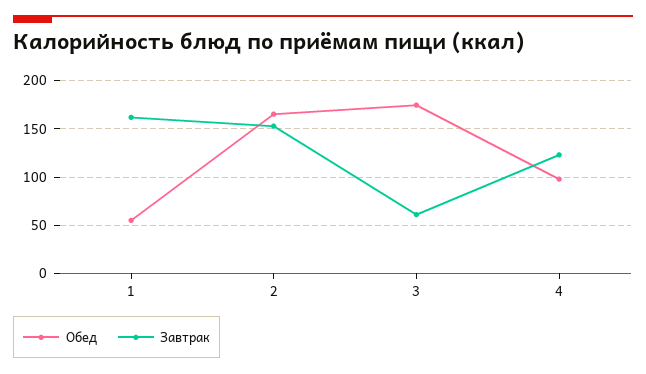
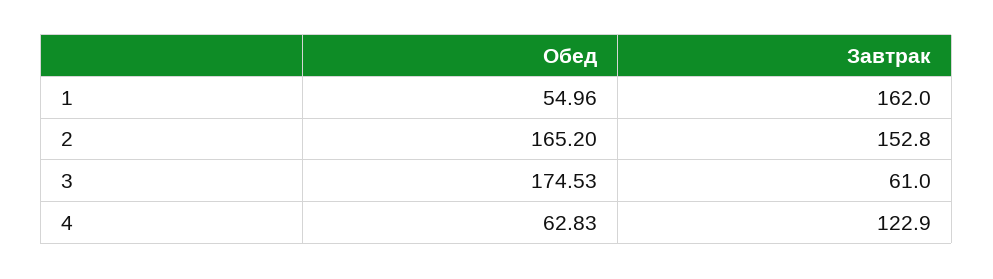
  {
    "Обед": {
      "1": 54.96,
      "2": 165.2,
      "3": 174.53,
-     "4": 100
+     "4": 62.83
    },
    "Завтрак": {
      "1": 162,
      "2": 152.8,
      "3": 61,
      "4": 122.9
    }
  }

